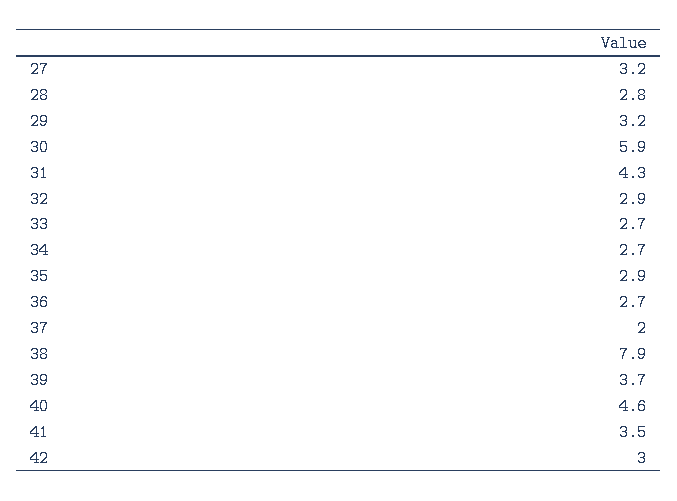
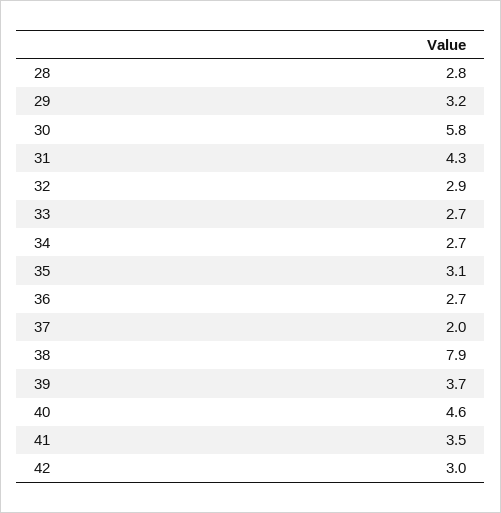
  {
-   "27": 3.2,
    "28": 2.8,
    "29": 3.2,
-   "30": 5.9,
+   "30": 5.8,
    "31": 4.3,
    "32": 2.9,
    "33": 2.7,
    "34": 2.7,
-   "35": 2.9,
+   "35": 3.1,
    "36": 2.7,
    "37": 2,
    "38": 7.9,
    "39": 3.7,
    "40": 4.6,
    "41": 3.5,
    "42": 3
  }

